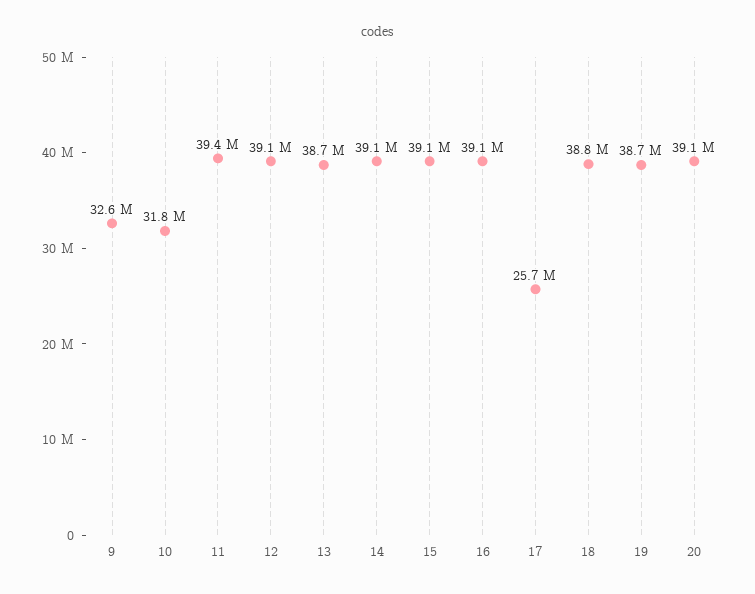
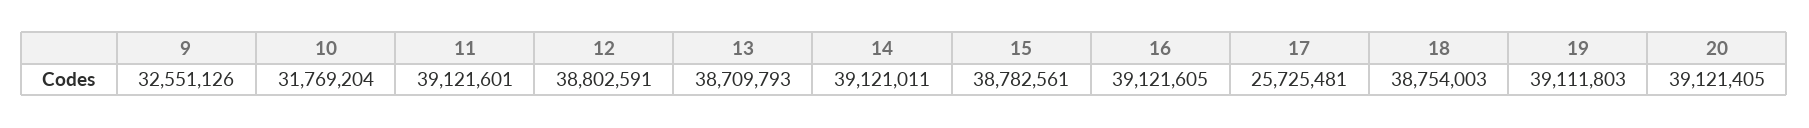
  {
    "9": 32551126,
    "10": 31769204,
-   "11": 39400000,
+   "11": 39121601,
-   "12": 39100000,
+   "12": 38802591,
    "13": 38709793,
    "14": 39121011,
-   "15": 39100000,
+   "15": 38782561,
    "16": 39121605,
    "17": 25725481,
    "18": 38754003,
-   "19": 38700000,
+   "19": 39111803,
    "20": 39121405
  }

